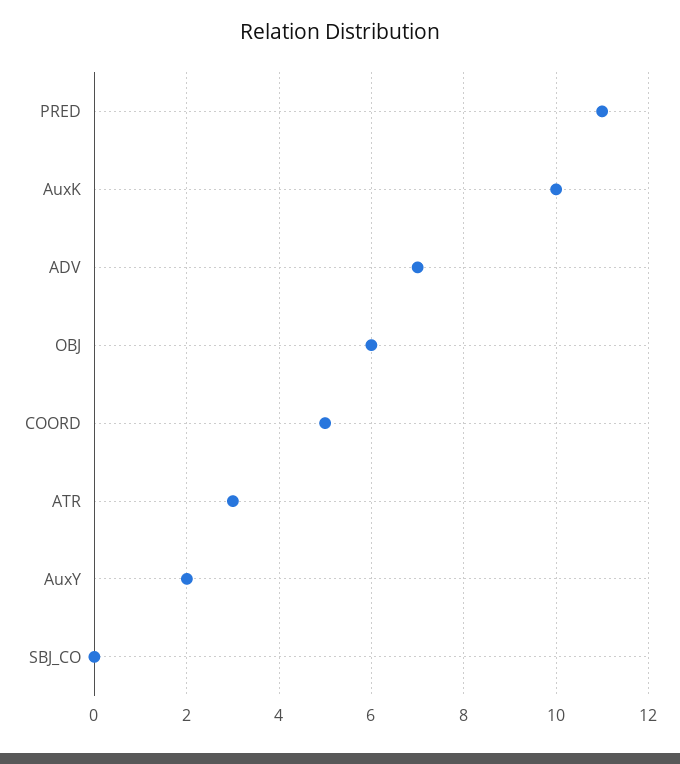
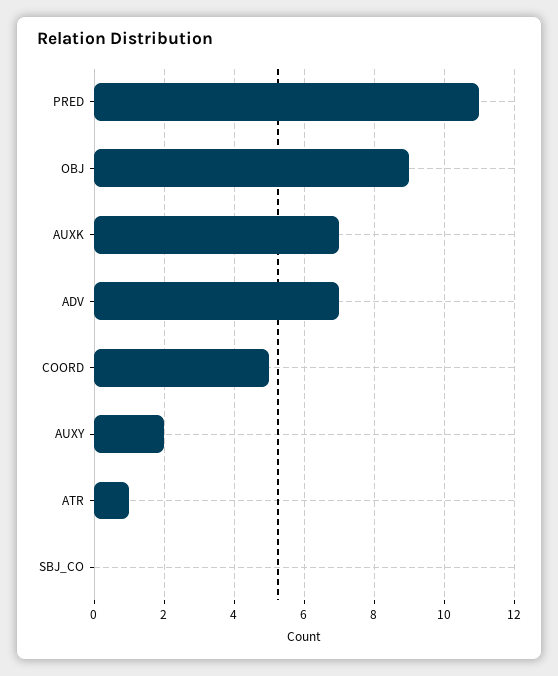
  {
    "PRED": 11,
-   "AuxK": 10,
+   "AuxK": 7,
    "ADV": 7,
-   "OBJ": 6,
+   "OBJ": 9,
    "COORD": 5,
-   "ATR": 3,
+   "ATR": 1,
    "AuxY": 2,
    "SBJ_CO": 0
  }

